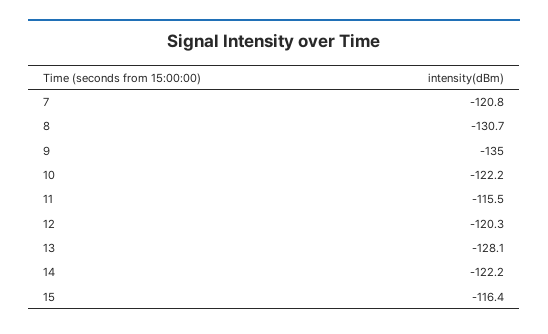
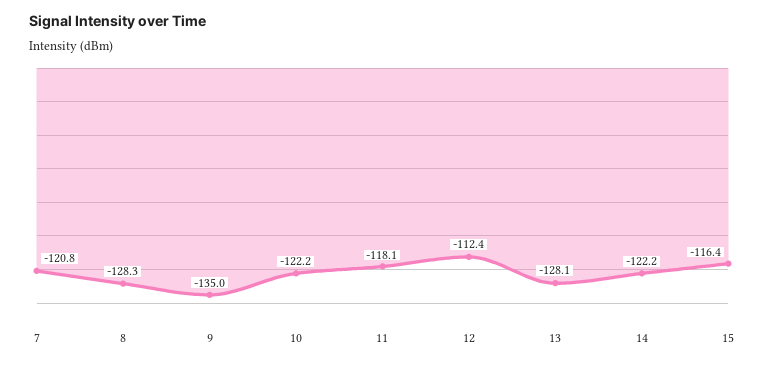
  {
    "7": -120.8,
-   "8": -130.7,
+   "8": -128.3,
    "9": -135,
    "10": -122.2,
-   "11": -115.5,
+   "11": -118.1,
-   "12": -120.3,
+   "12": -112.4,
    "13": -128.1,
    "14": -122.2,
    "15": -116.4
  }

